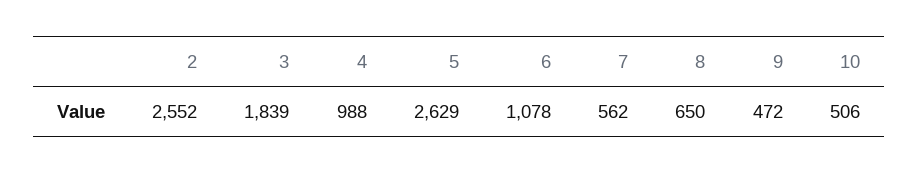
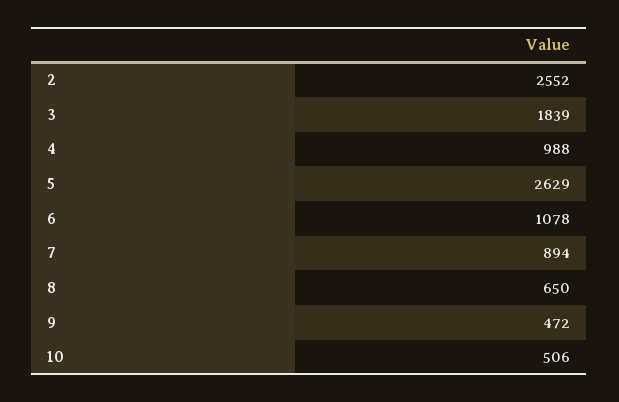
  {
    "2": 2552,
    "3": 1839,
    "4": 988,
    "5": 2629,
    "6": 1078,
-   "7": 562,
+   "7": 894,
    "8": 650,
    "9": 472,
    "10": 506
  }

